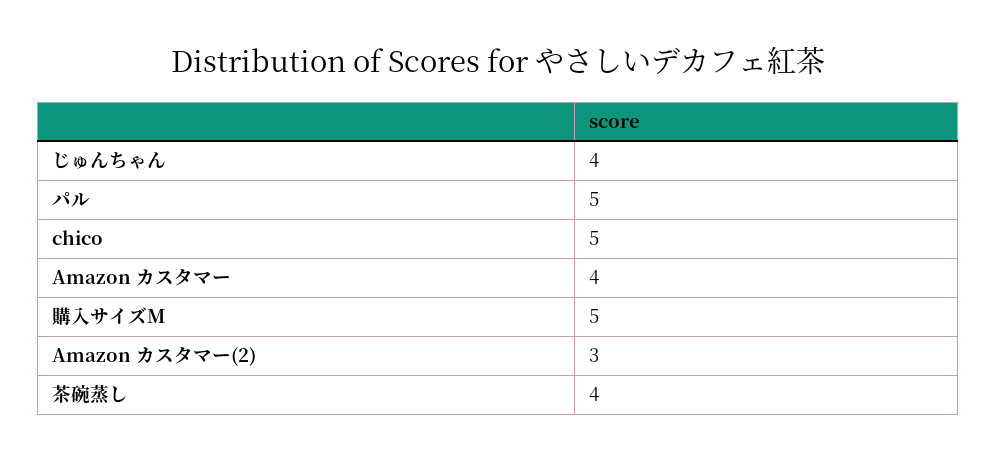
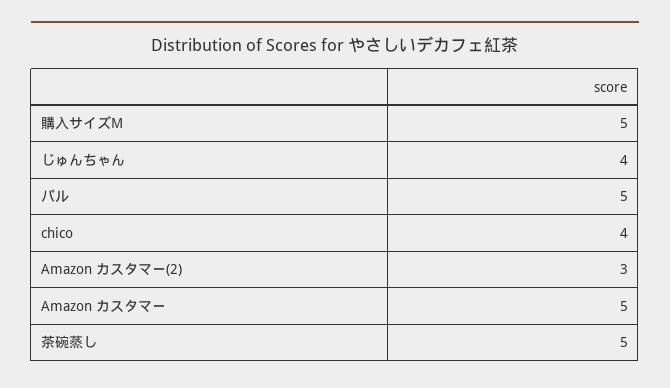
  {
    "じゅんちゃん": 4,
    "パル": 5,
-   "chico": 5,
+   "chico": 4,
-   "Amazon カスタマー": 4,
+   "Amazon カスタマー": 5,
    "購入サイズM": 5,
    "Amazon カスタマー(2)": 3,
-   "茶碗蒸し": 4
+   "茶碗蒸し": 5
  }

